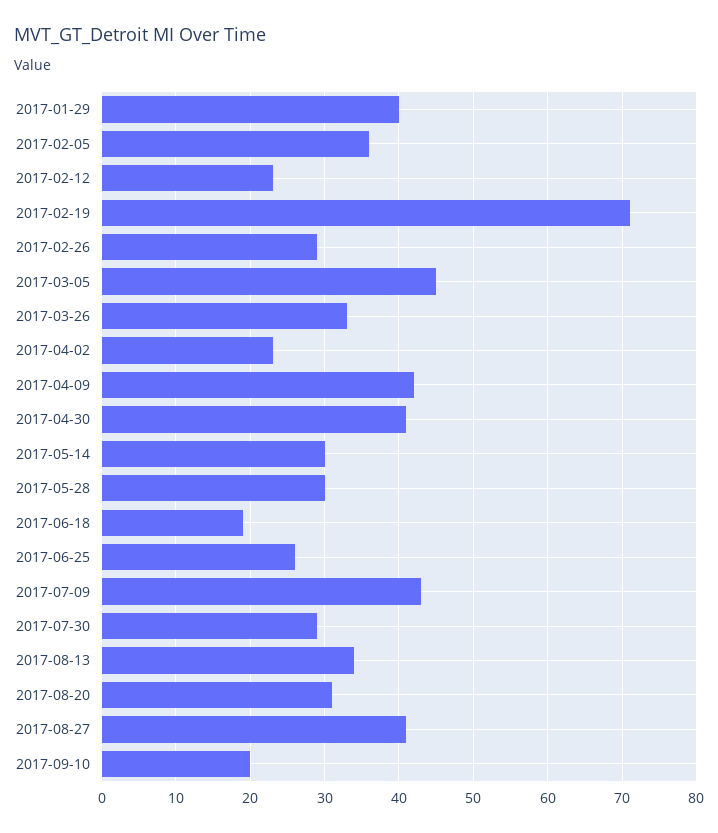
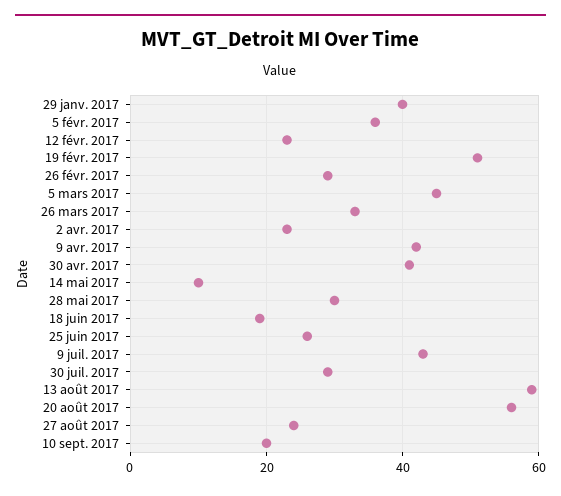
  {
    "2017-01-29": 40,
    "2017-02-05": 36,
    "2017-02-12": 23,
-   "2017-02-19": 71,
+   "2017-02-19": 50,
    "2017-02-26": 29,
    "2017-03-05": 45,
    "2017-03-26": 33,
    "2017-04-02": 23,
    "2017-04-09": 42,
    "2017-04-30": 41,
-   "2017-05-14": 30,
+   "2017-05-14": 10,
    "2017-05-28": 30,
    "2017-06-18": 19,
    "2017-06-25": 26,
    "2017-07-09": 43,
    "2017-07-30": 29,
-   "2017-08-13": 34,
+   "2017-08-13": 60,
-   "2017-08-20": 31,
+   "2017-08-20": 55,
-   "2017-08-27": 41,
+   "2017-08-27": 25,
    "2017-09-10": 20
  }

